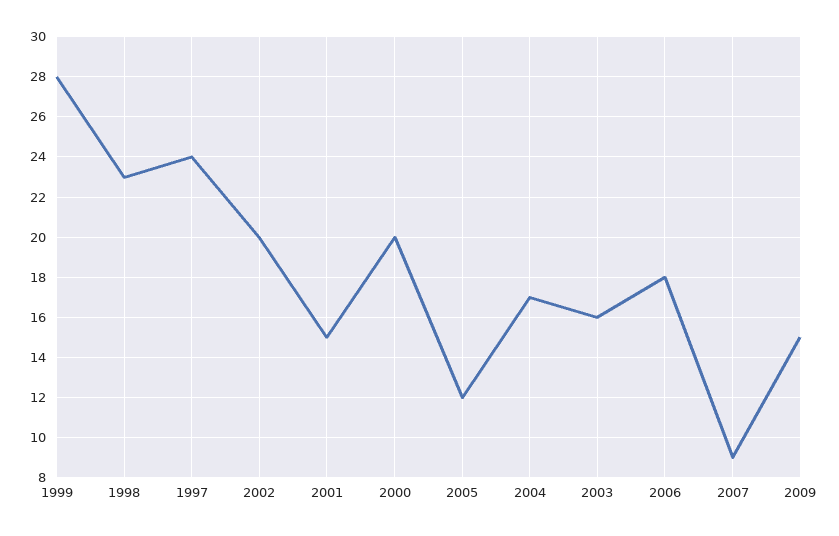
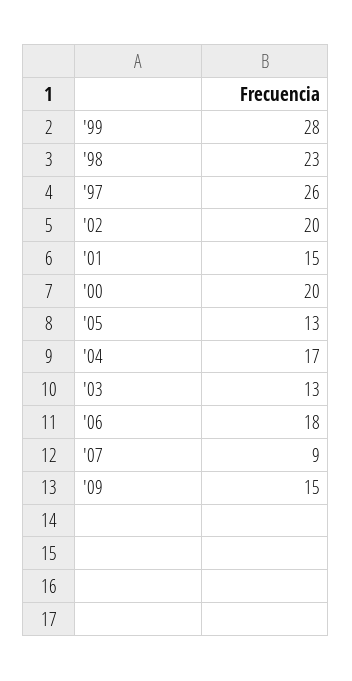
  {
    "1999": 28,
    "1998": 23,
-   "1997": 24,
+   "1997": 26,
    "2002": 20,
    "2001": 15,
    "2000": 20,
-   "2005": 12,
+   "2005": 13,
    "2004": 17,
-   "2003": 16,
+   "2003": 13,
    "2006": 18,
    "2007": 9,
    "2009": 15
  }

